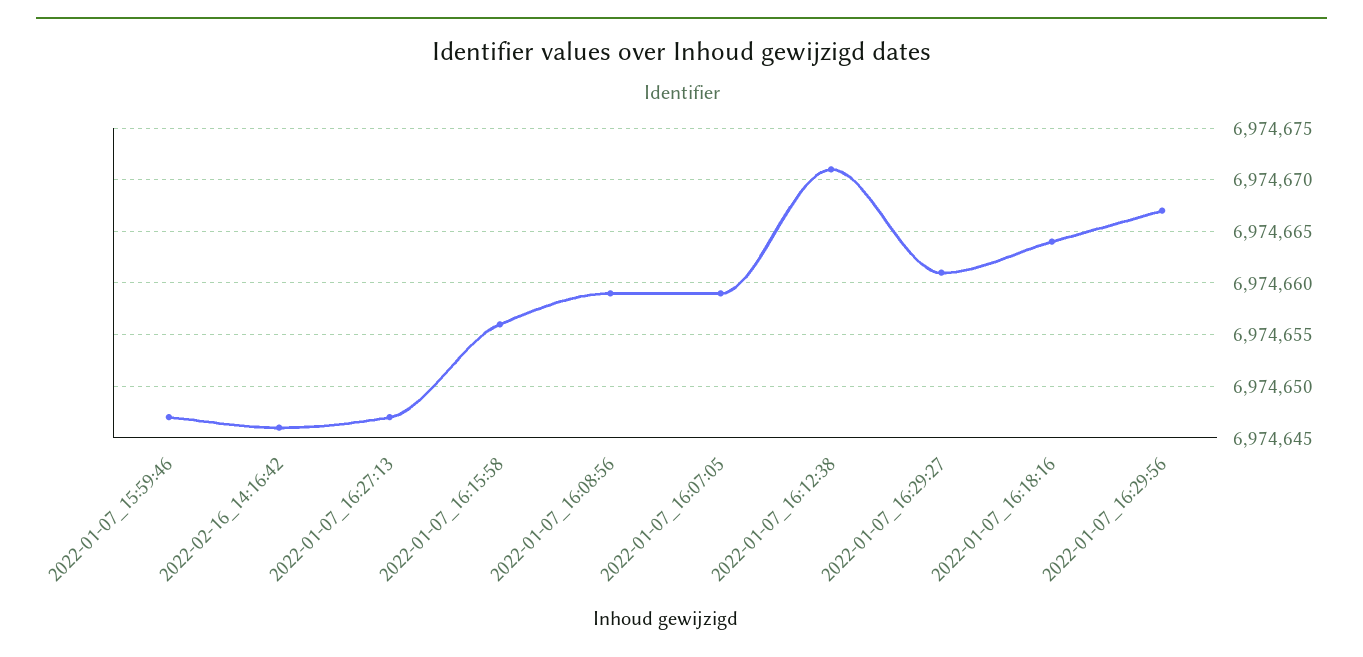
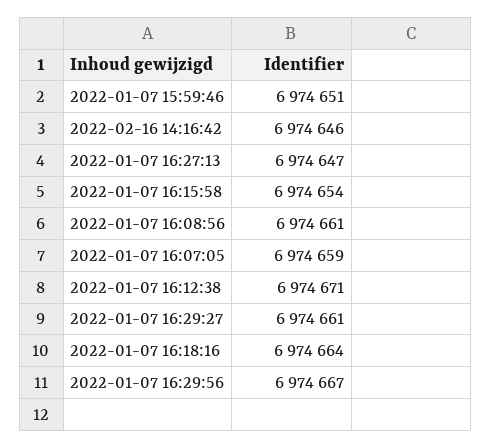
  {
-   "2022-01-07_15:59:46": 6974647,
+   "2022-01-07_15:59:46": 6974651,
    "2022-02-16_14:16:42": 6974646,
    "2022-01-07_16:27:13": 6974647,
-   "2022-01-07_16:15:58": 6974656,
+   "2022-01-07_16:15:58": 6974654,
-   "2022-01-07_16:08:56": 6974659,
+   "2022-01-07_16:08:56": 6974661,
    "2022-01-07_16:07:05": 6974659,
    "2022-01-07_16:12:38": 6974671,
    "2022-01-07_16:29:27": 6974661,
    "2022-01-07_16:18:16": 6974664,
    "2022-01-07_16:29:56": 6974667
  }

